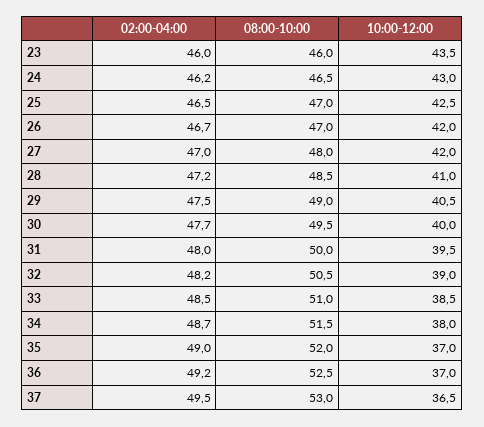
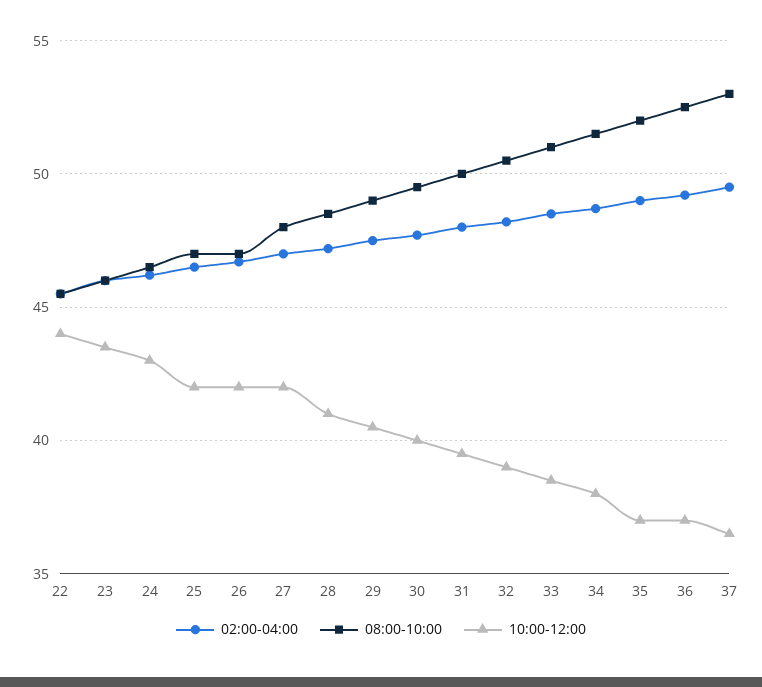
  {
    "02:00-04:00": {
      "23": 46,
      "24": 46.2,
      "25": 46.5,
      "26": 46.7,
      "27": 47,
      "28": 47.2,
      "29": 47.5,
      "30": 47.7,
      "31": 48,
      "32": 48.2,
      "33": 48.5,
      "34": 48.7,
      "35": 49,
      "36": 49.2,
-     "37": 49.5
+     "37": 49.5,
+     "22": 45.5
    },
    "08:00-10:00": {
      "23": 46,
      "24": 46.5,
      "25": 47,
      "26": 47,
      "27": 48,
      "28": 48.5,
      "29": 49,
      "30": 49.5,
      "31": 50,
      "32": 50.5,
      "33": 51,
      "34": 51.5,
      "35": 52,
      "36": 52.5,
-     "37": 53
+     "37": 53,
+     "22": 45.5
    },
    "10:00-12:00": {
      "23": 43.5,
      "24": 43,
-     "25": 42.5,
+     "25": 42,
      "26": 42,
      "27": 42,
      "28": 41,
      "29": 40.5,
      "30": 40,
      "31": 39.5,
      "32": 39,
      "33": 38.5,
      "34": 38,
      "35": 37,
      "36": 37,
-     "37": 36.5
+     "37": 36.5,
+     "22": 44
    }
  }

